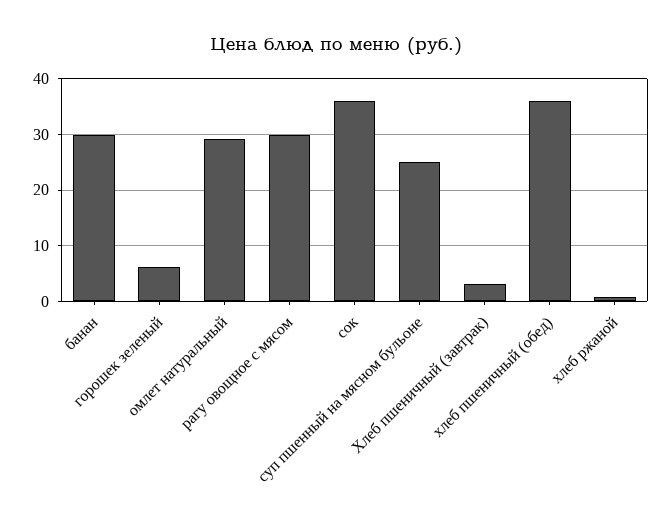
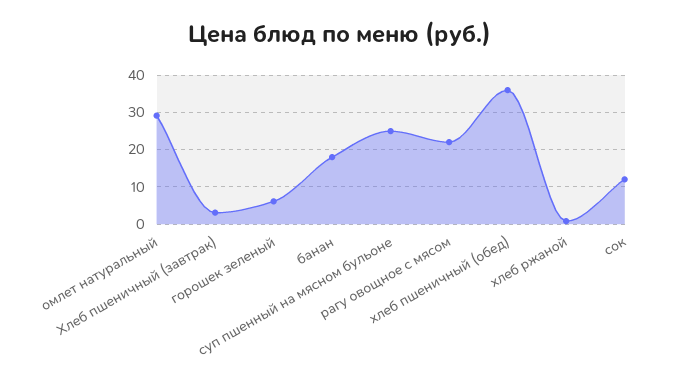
  {
-   "банан": 30,
+   "банан": 18,
    "горошек зеленый": 6,
    "омлет натуральный": 30,
-   "рагу овощное с мясом": 30,
+   "рагу овощное с мясом": 22,
-   "сок": 36,
+   "сок": 12,
    "суп пшенный на мясном бульоне": 26,
    "Хлеб пшеничный (завтрак)": 4,
    "хлеб пшеничный (обед)": 36,
    "хлеб ржаной": 0
  }

